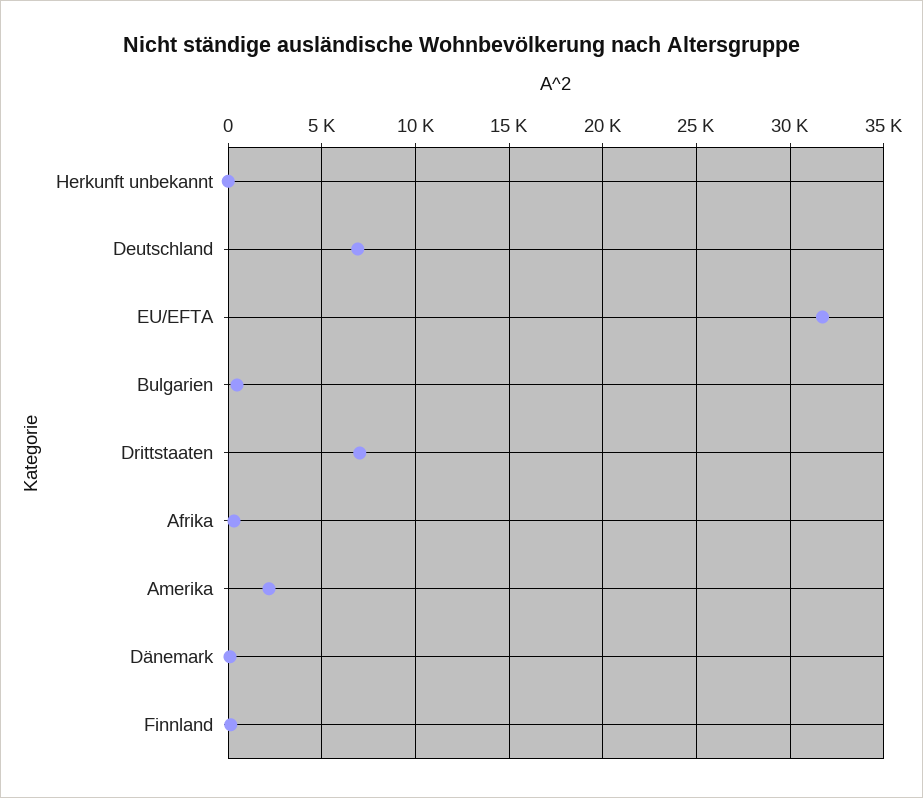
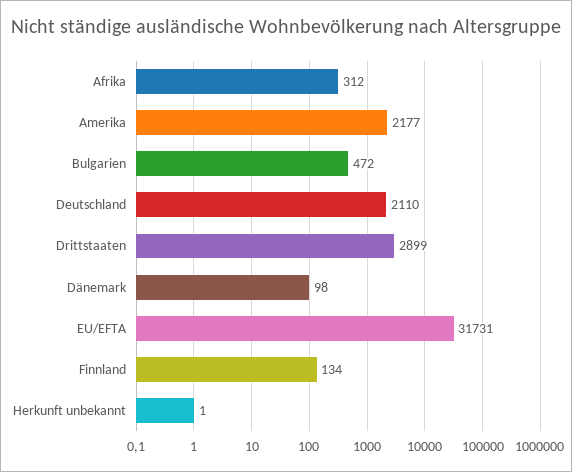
  {
    "Herkunft unbekannt": 1,
-   "Deutschland": 7000,
+   "Deutschland": 2110,
    "EU/EFTA": 31731,
    "Bulgarien": 472,
-   "Drittstaaten": 7000,
+   "Drittstaaten": 2899,
    "Afrika": 312,
    "Amerika": 2177,
    "Dänemark": 98,
    "Finnland": 134
  }

